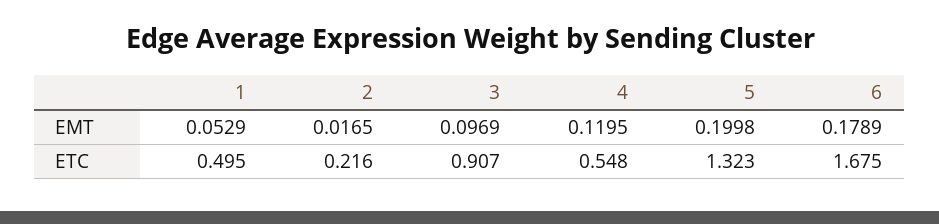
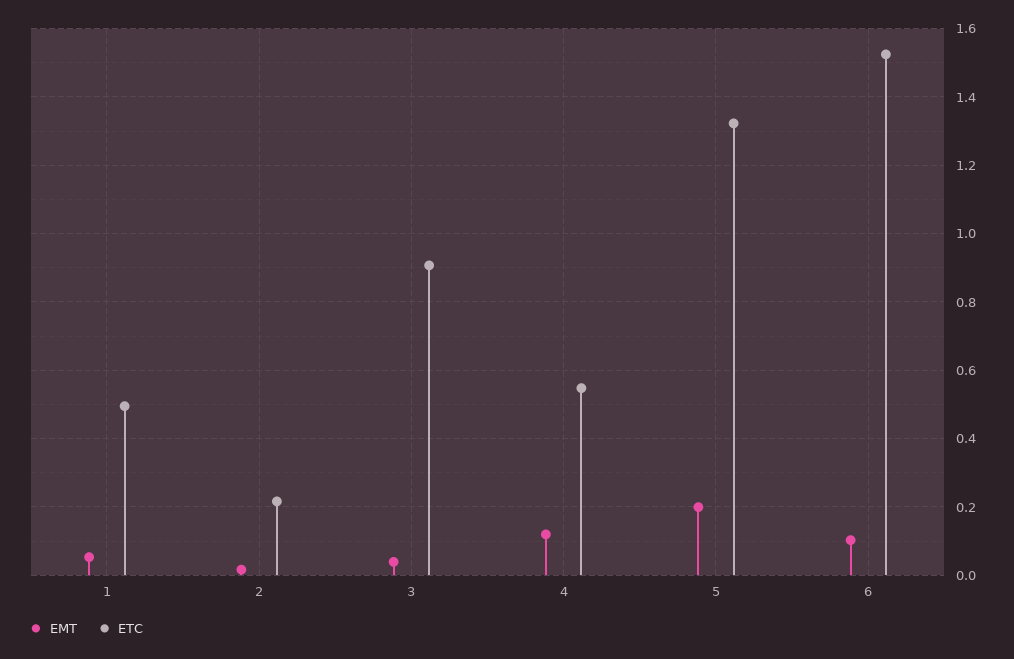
  {
    "EMT": {
      "1": 0.0529,
      "2": 0.0165,
-     "3": 0.0969,
+     "3": 0.04,
      "4": 0.1195,
      "5": 0.1998,
-     "6": 0.1789
+     "6": 0.1
    },
    "ETC": {
      "1": 0.495,
      "2": 0.216,
      "3": 0.907,
      "4": 0.548,
      "5": 1.323,
-     "6": 1.675
+     "6": 1.52
    }
  }

